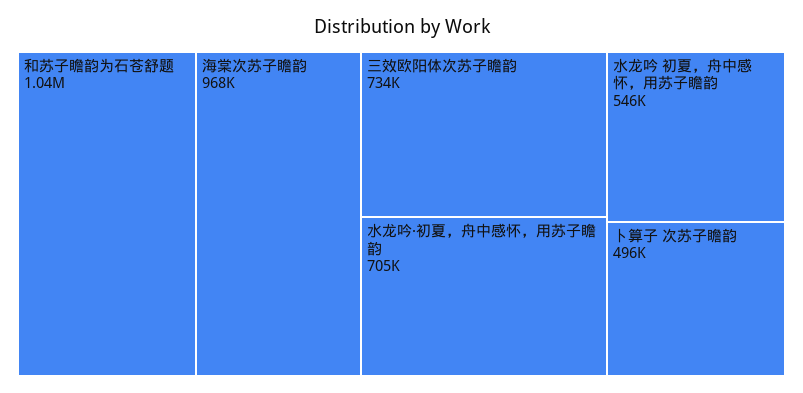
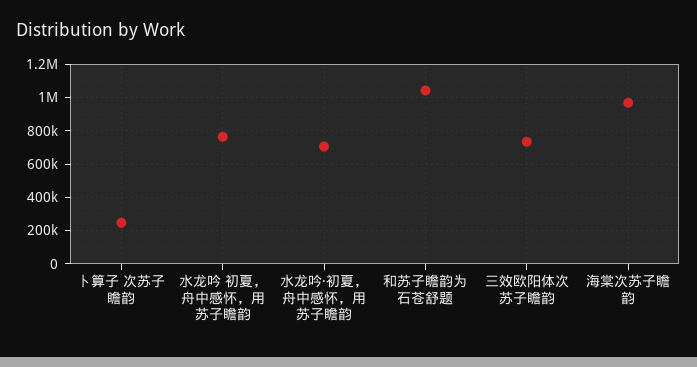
  {
    "和苏子瞻韵为石苍舒题": 1040000,
    "海棠次苏子瞻韵": 968000,
    "三效欧阳体次苏子瞻韵": 734000,
    "水龙吟·初夏，舟中感怀，用苏子瞻韵": 705000,
-   "水龙吟 初夏，舟中感怀，用苏子瞻韵": 546000,
+   "水龙吟 初夏，舟中感怀，用苏子瞻韵": 750000,
-   "卜算子 次苏子瞻韵": 496000
+   "卜算子 次苏子瞻韵": 250000
  }

